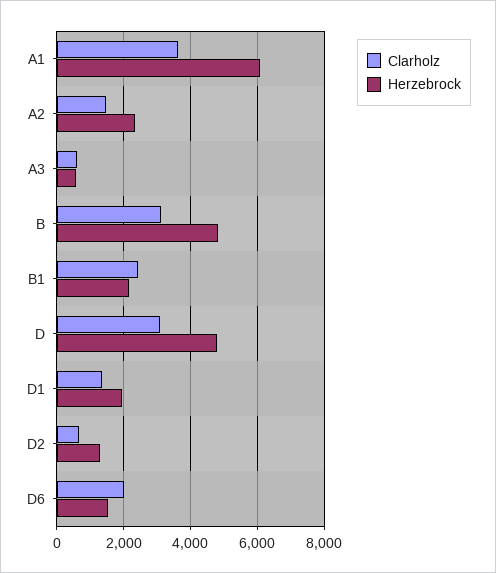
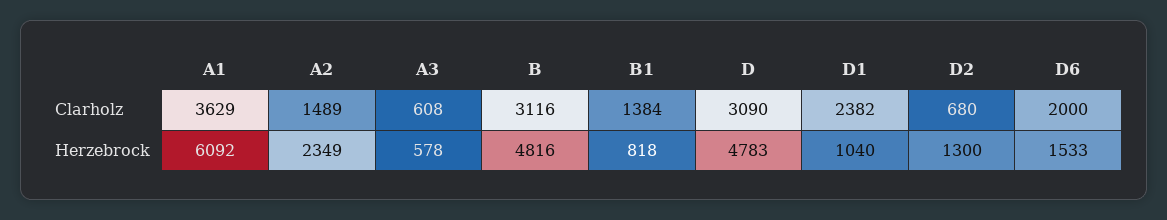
  {
    "Clarholz": {
      "A1": 3629,
      "A2": 1489,
      "A3": 608,
      "B": 3116,
-     "B1": 2400,
+     "B1": 1384,
      "D": 3090,
-     "D1": 1400,
+     "D1": 2382,
      "D2": 680,
      "D6": 2000
    },
    "Herzebrock": {
      "A1": 6092,
      "A2": 2349,
      "A3": 578,
      "B": 4816,
-     "B1": 2200,
+     "B1": 818,
      "D": 4783,
-     "D1": 2000,
+     "D1": 1040,
      "D2": 1300,
      "D6": 1533
    }
  }

